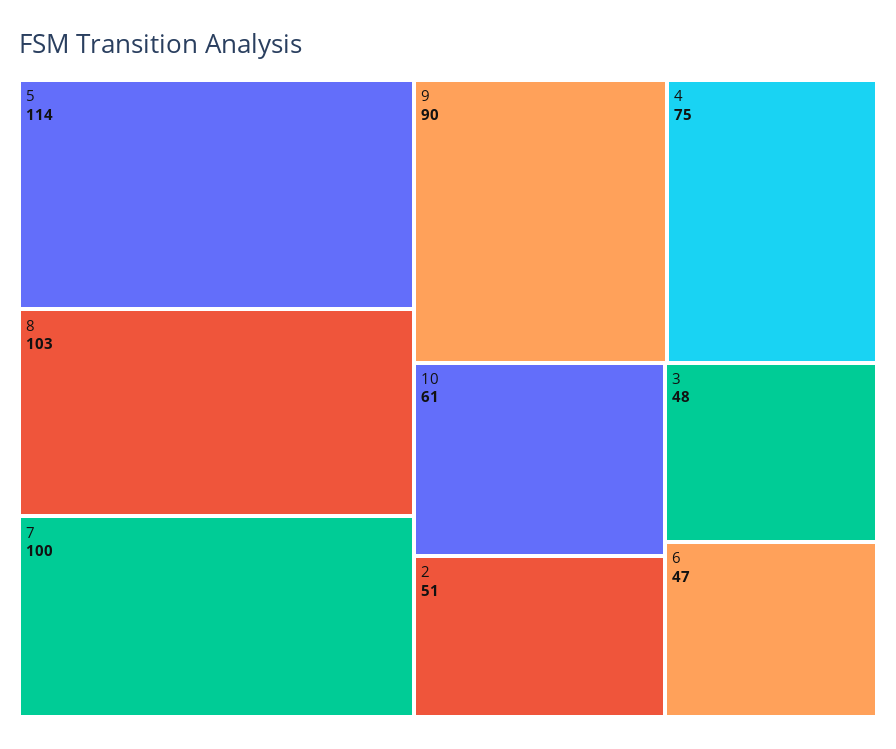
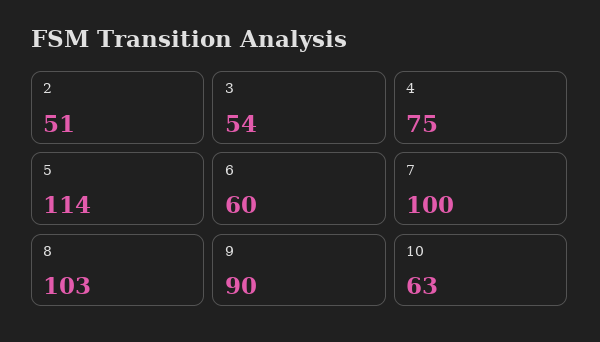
  {
    "5": 114,
    "8": 103,
    "7": 100,
    "9": 90,
    "4": 75,
-   "10": 61,
+   "10": 63,
    "2": 51,
-   "3": 48,
+   "3": 54,
-   "6": 47
+   "6": 60
  }

